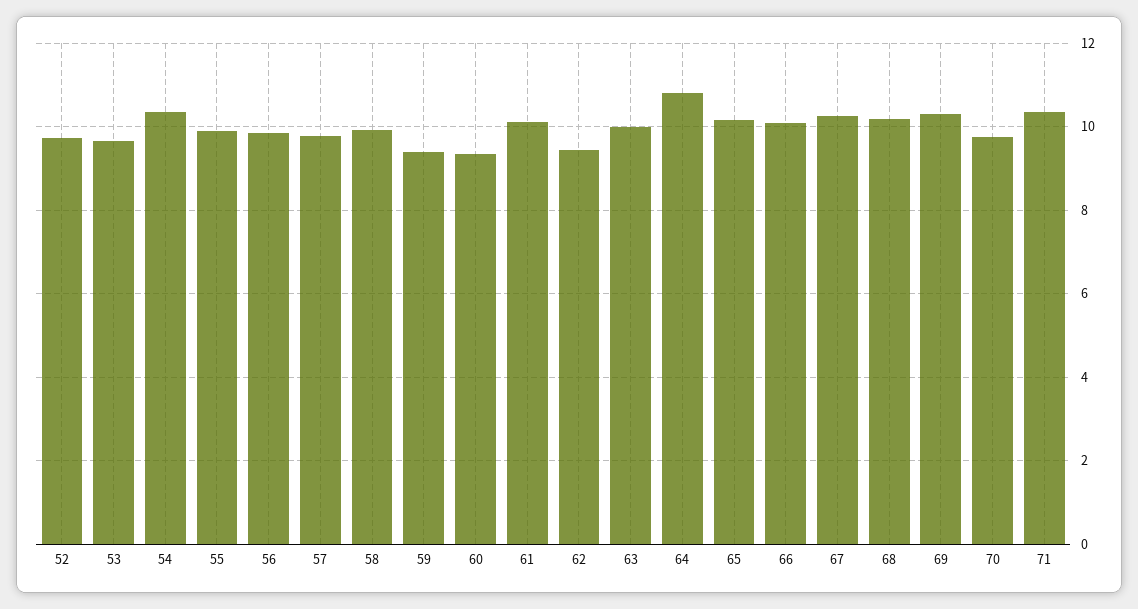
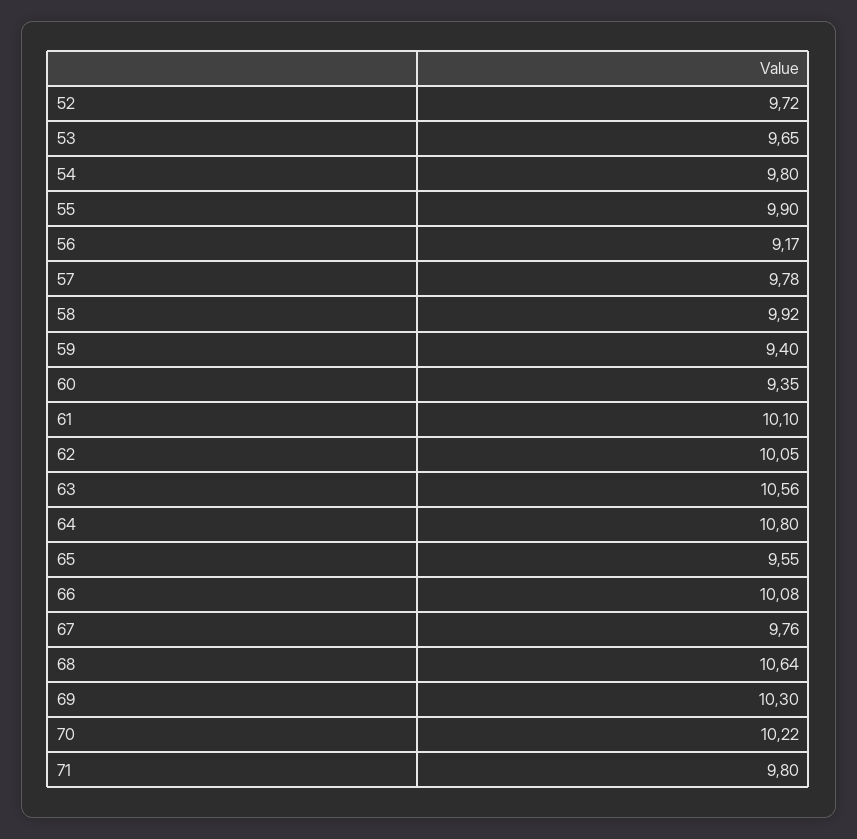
  {
    "52": 9.72,
    "53": 9.65,
-   "54": 10.4,
+   "54": 9.8,
    "55": 9.9,
-   "56": 9.8,
+   "56": 9.17,
    "57": 9.78,
    "58": 9.92,
    "59": 9.4,
    "60": 9.35,
    "61": 10.1,
-   "62": 9.4,
+   "62": 10.05,
-   "63": 10,
+   "63": 10.56,
    "64": 10.8,
-   "65": 10.2,
+   "65": 9.55,
    "66": 10.08,
-   "67": 10.2,
+   "67": 9.76,
-   "68": 10.2,
+   "68": 10.64,
    "69": 10.3,
-   "70": 9.8,
+   "70": 10.22,
-   "71": 10.4
+   "71": 9.8
  }

